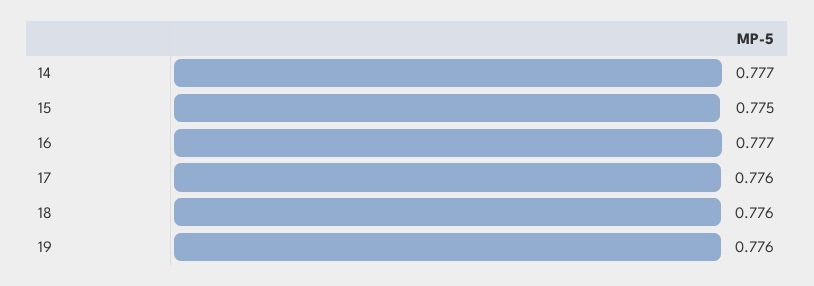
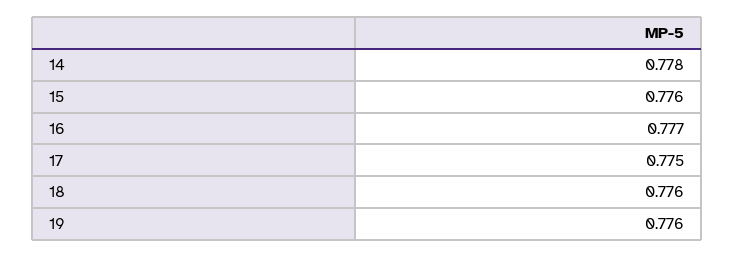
  {
-   "14": 0.777,
+   "14": 0.778,
-   "15": 0.775,
+   "15": 0.776,
    "16": 0.777,
-   "17": 0.776,
+   "17": 0.775,
    "18": 0.776,
    "19": 0.776
  }

